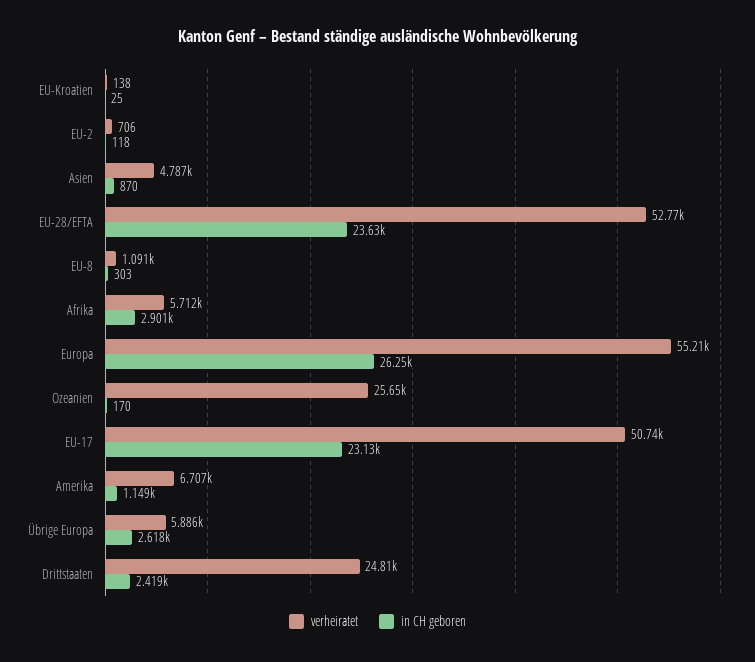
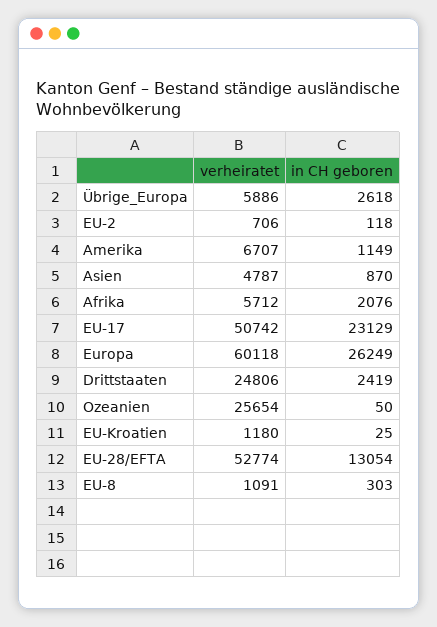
  {
    "verheiratet": {
-     "EU-Kroatien": 138,
+     "EU-Kroatien": 1180,
      "EU-2": 706,
      "Asien": 4787,
      "EU-28/EFTA": 52774,
      "EU-8": 1091,
      "Afrika": 5712,
-     "Europa": 55210,
+     "Europa": 60118,
      "Ozeanien": 25654,
      "EU-17": 50742,
      "Amerika": 6707,
      "Übrige Europa": 5886,
      "Drittstaaten": 24806
    },
    "in CH geboren": {
      "EU-Kroatien": 25,
      "EU-2": 118,
      "Asien": 870,
-     "EU-28/EFTA": 23630,
+     "EU-28/EFTA": 13054,
      "EU-8": 303,
-     "Afrika": 2901,
+     "Afrika": 2076,
      "Europa": 26249,
-     "Ozeanien": 170,
+     "Ozeanien": 50,
      "EU-17": 23129,
      "Amerika": 1149,
      "Übrige Europa": 2618,
      "Drittstaaten": 2419
    }
  }

